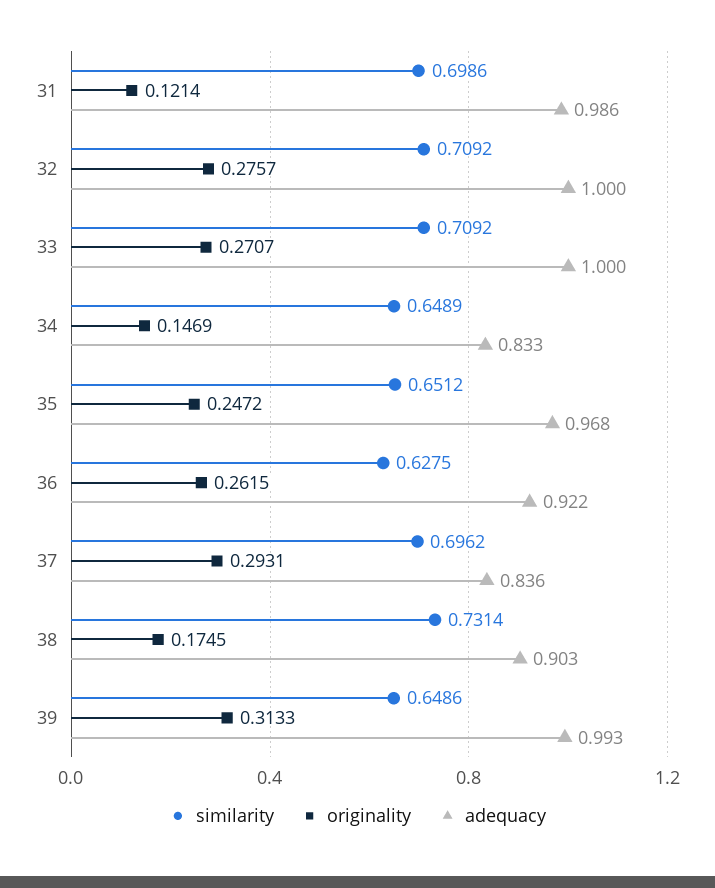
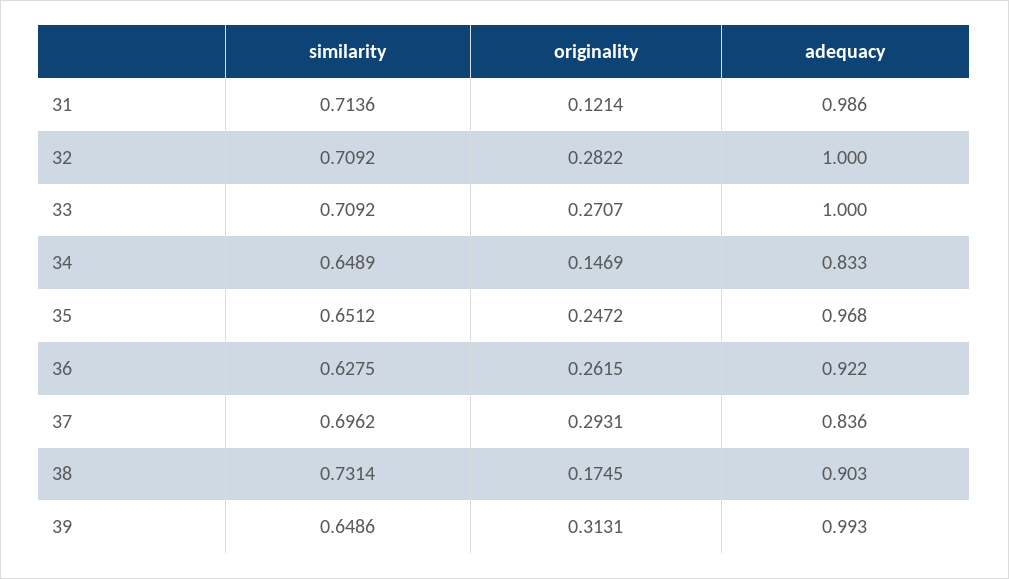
  {
    "similarity": {
-     "31": 0.6986,
+     "31": 0.7136,
      "32": 0.7092,
      "33": 0.7092,
      "34": 0.6489,
      "35": 0.6512,
      "36": 0.6275,
      "37": 0.6962,
      "38": 0.7314,
      "39": 0.6486
    },
    "originality": {
      "31": 0.1214,
-     "32": 0.2757,
+     "32": 0.2822,
      "33": 0.2707,
      "34": 0.1469,
      "35": 0.2472,
      "36": 0.2615,
      "37": 0.2931,
      "38": 0.1745,
-     "39": 0.3133
+     "39": 0.3131
    },
    "adequacy": {
      "31": 0.986,
      "32": 1,
      "33": 1,
      "34": 0.833,
      "35": 0.968,
      "36": 0.922,
      "37": 0.836,
      "38": 0.903,
      "39": 0.993
    }
  }

